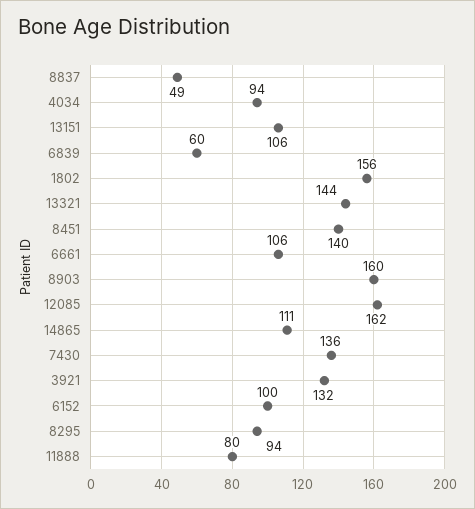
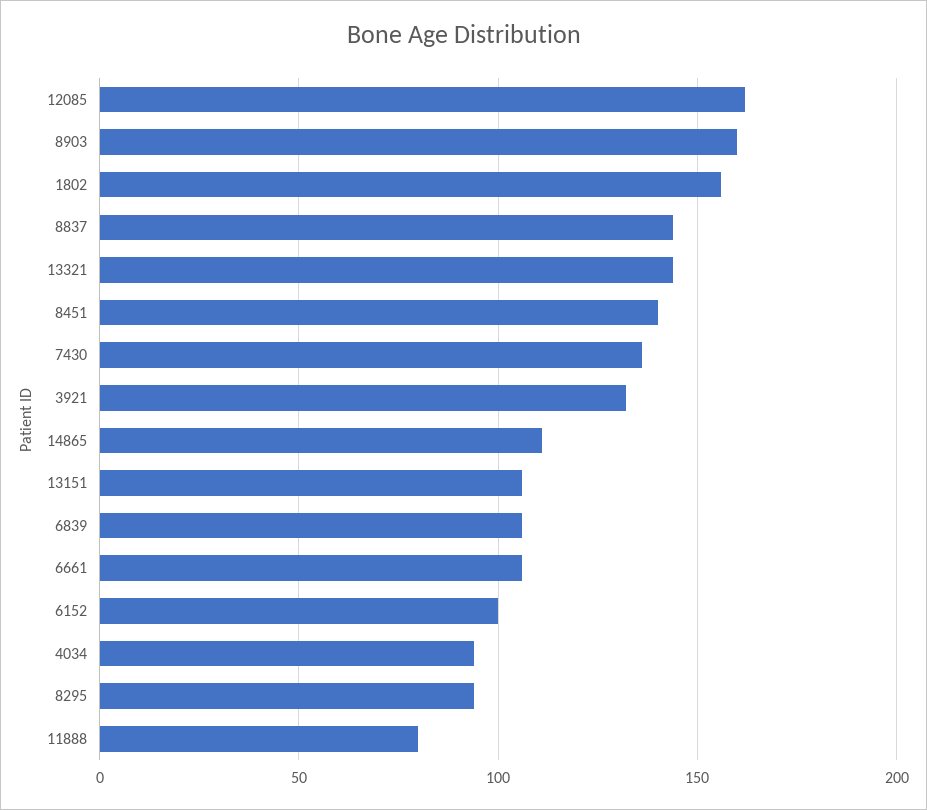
  {
-   "8837": 49,
+   "8837": 145,
    "4034": 94,
    "13151": 106,
-   "6839": 60,
+   "6839": 105,
    "1802": 156,
    "13321": 144,
    "8451": 140,
    "6661": 106,
    "8903": 160,
    "12085": 162,
    "14865": 111,
    "7430": 136,
    "3921": 132,
    "6152": 100,
    "8295": 94,
    "11888": 80
  }

